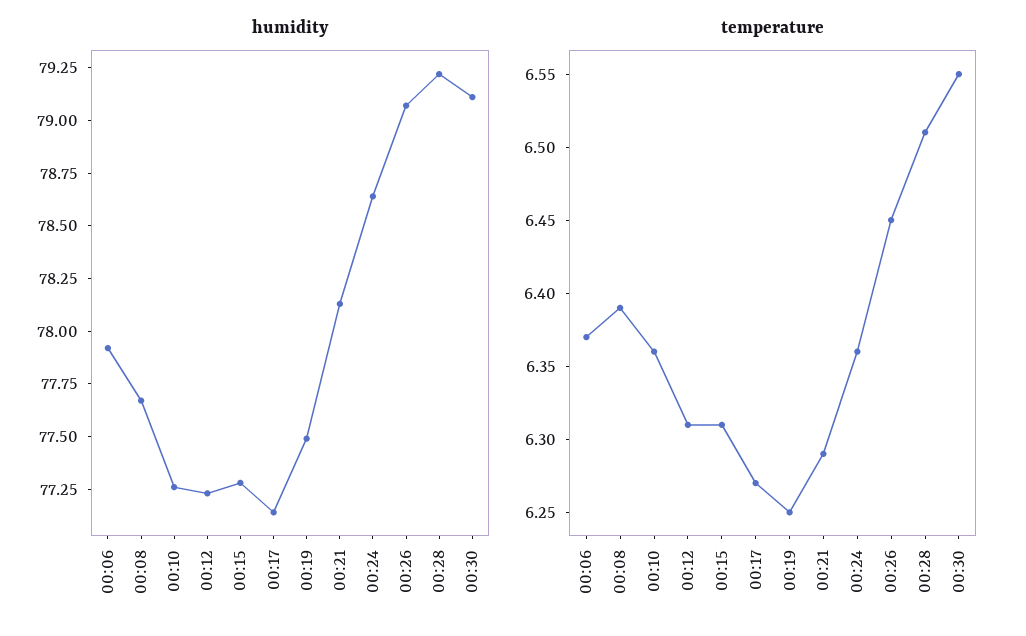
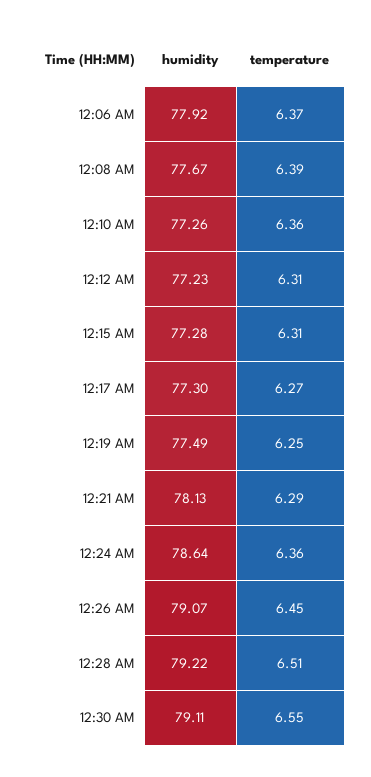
  {
    "humidity": {
      "00:06": 77.92,
      "00:08": 77.67,
      "00:10": 77.26,
      "00:12": 77.23,
      "00:15": 77.28,
-     "00:17": 77.15,
+     "00:17": 77.3,
      "00:19": 77.49,
      "00:21": 78.13,
      "00:24": 78.64,
      "00:26": 79.07,
      "00:28": 79.22,
      "00:30": 79.11
    },
    "temperature": {
      "00:06": 6.37,
      "00:08": 6.39,
      "00:10": 6.36,
      "00:12": 6.31,
      "00:15": 6.31,
      "00:17": 6.27,
      "00:19": 6.25,
      "00:21": 6.29,
      "00:24": 6.36,
      "00:26": 6.45,
      "00:28": 6.51,
      "00:30": 6.55
    }
  }

